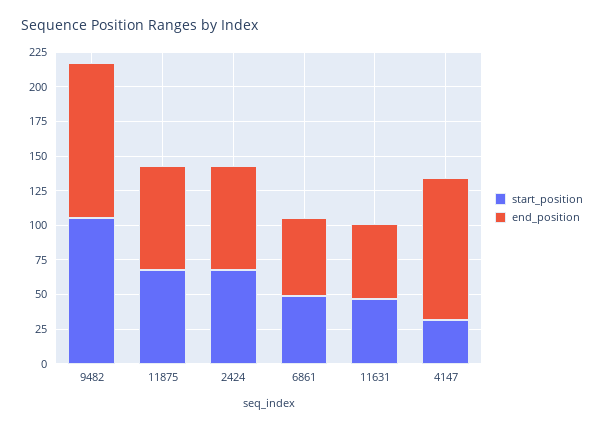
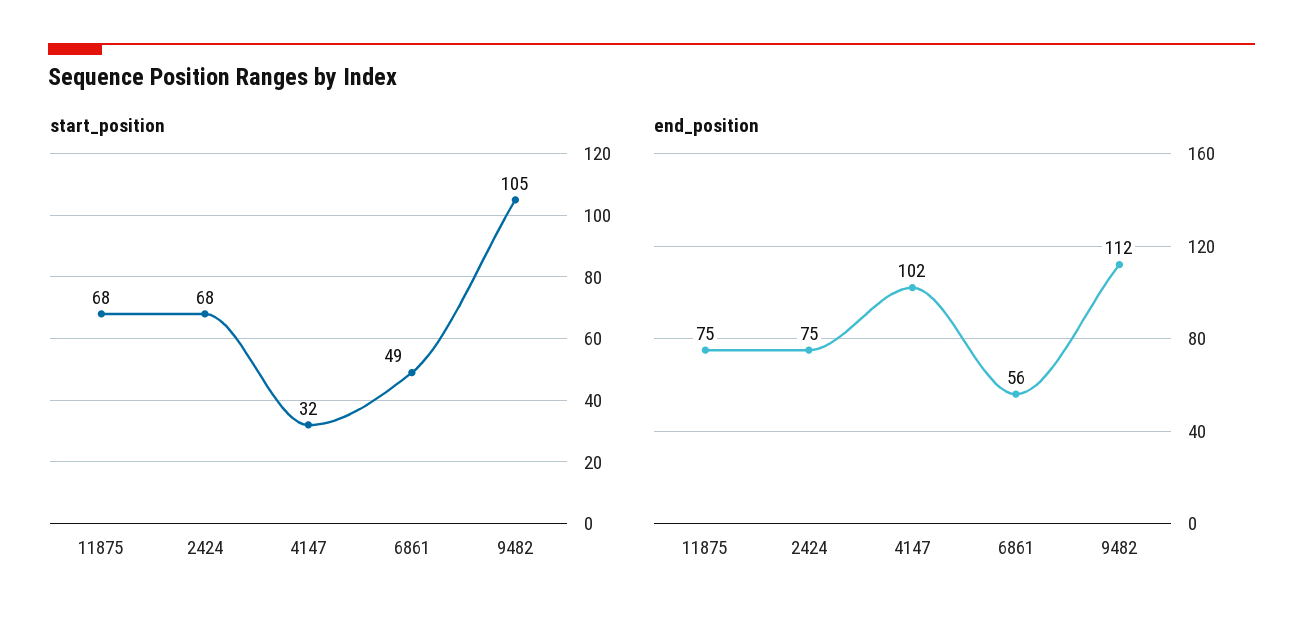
  {
    "start_position": {
      "9482": 105,
      "11875": 68,
      "2424": 68,
      "6861": 49,
-     "11631": 50,
      "4147": 32
    },
    "end_position": {
      "9482": 112,
      "11875": 75,
      "2424": 75,
      "6861": 56,
-     "11631": 50,
      "4147": 102
    }
  }

